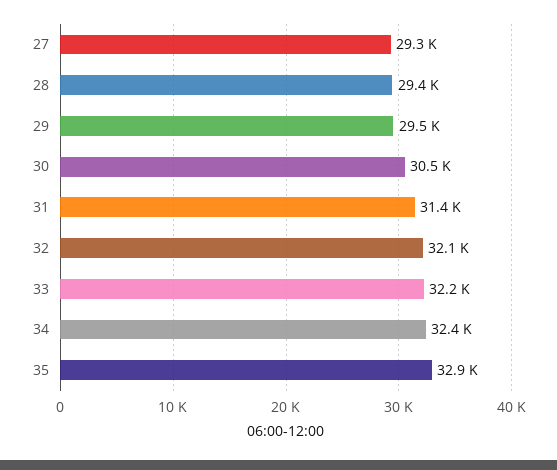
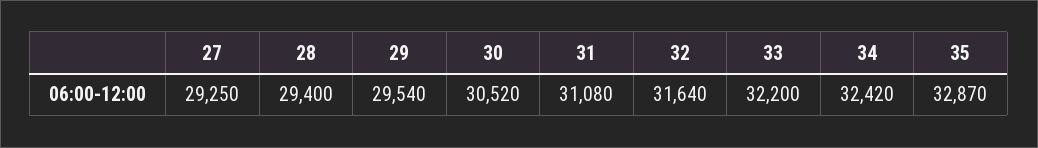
  {
    "27": 29250,
    "28": 29400,
    "29": 29540,
    "30": 30520,
-   "31": 31400,
+   "31": 31080,
-   "32": 32100,
+   "32": 31640,
    "33": 32200,
    "34": 32420,
    "35": 32870
  }

